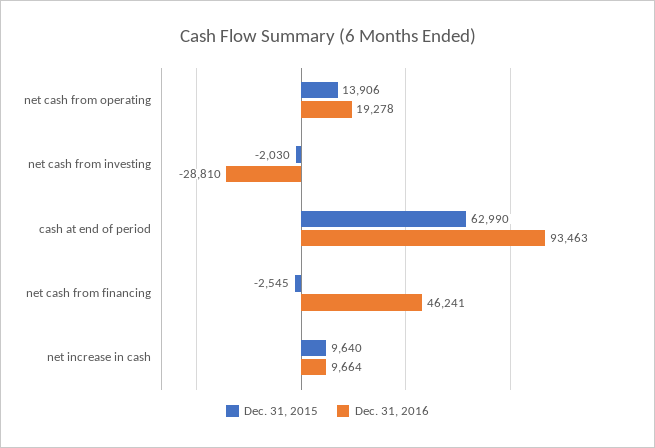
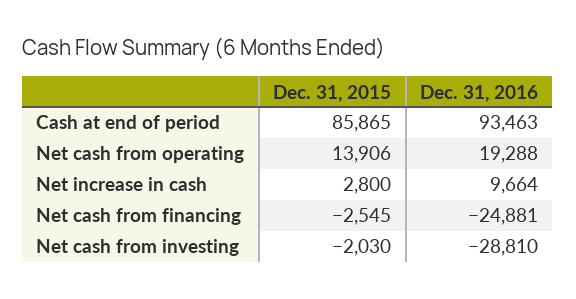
  {
    "Dec. 31, 2015": {
      "net cash from operating": 13906,
      "net cash from investing": -2030,
-     "cash at end of period": 62990,
+     "cash at end of period": 85865,
      "net cash from financing": -2545,
-     "net increase in cash": 9640
+     "net increase in cash": 2800
    },
    "Dec. 31, 2016": {
-     "net cash from operating": 19278,
+     "net cash from operating": 19288,
      "net cash from investing": -28810,
      "cash at end of period": 93463,
-     "net cash from financing": 46241,
+     "net cash from financing": -24881,
      "net increase in cash": 9664
    }
  }

